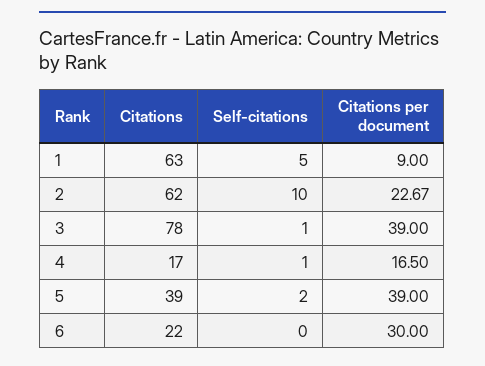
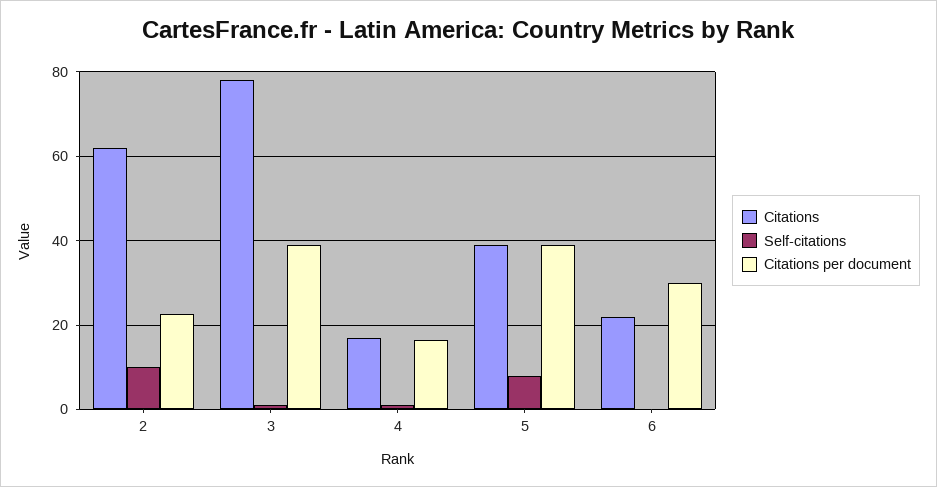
  {
    "Citations": {
-     "1": 63,
      "2": 62,
      "3": 78,
      "4": 17,
      "5": 39,
      "6": 22
    },
    "Self-citations": {
-     "1": 5,
      "2": 10,
      "3": 1,
      "4": 1,
-     "5": 2,
+     "5": 8,
      "6": 0
    },
    "Citations per document": {
-     "1": 9,
      "2": 22.67,
      "3": 39,
      "4": 16.5,
      "5": 39,
      "6": 30
    }
  }

